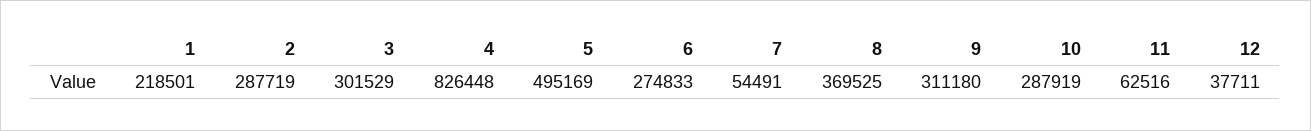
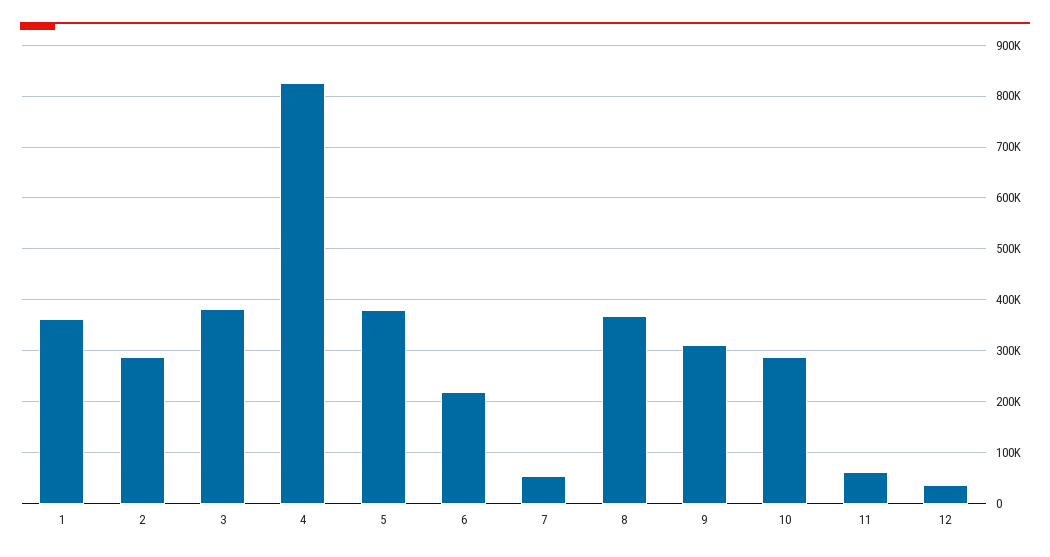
  {
-   "1": 218501,
+   "1": 360000,
    "2": 287719,
-   "3": 301529,
+   "3": 380000,
    "4": 826448,
-   "5": 495169,
+   "5": 380000,
-   "6": 274833,
+   "6": 220000,
    "7": 54491,
    "8": 369525,
    "9": 311180,
    "10": 287919,
    "11": 62516,
    "12": 37711
  }

